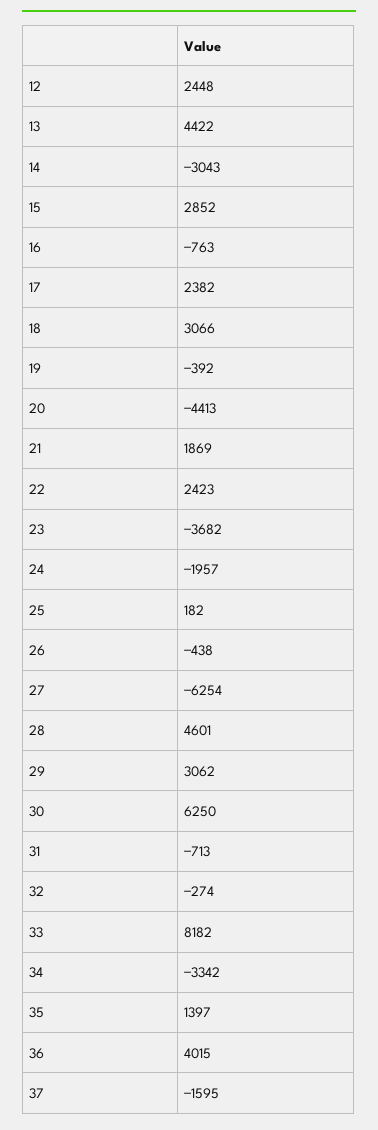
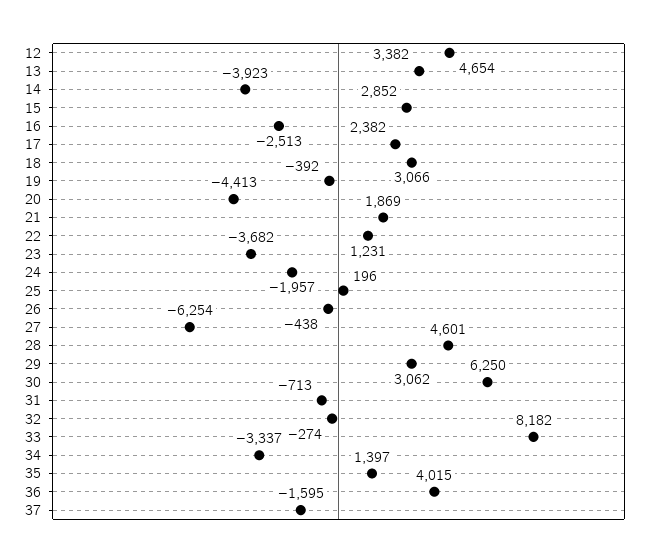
  {
-   "12": 2448,
+   "12": 4654,
-   "13": 4422,
+   "13": 3382,
-   "14": -3043,
+   "14": -3923,
    "15": 2852,
-   "16": -763,
+   "16": -2513,
    "17": 2382,
    "18": 3066,
    "19": -392,
    "20": -4413,
    "21": 1869,
-   "22": 2423,
+   "22": 1231,
    "23": -3682,
    "24": -1957,
-   "25": 182,
+   "25": 196,
    "26": -438,
    "27": -6254,
    "28": 4601,
    "29": 3062,
    "30": 6250,
    "31": -713,
    "32": -274,
    "33": 8182,
-   "34": -3342,
+   "34": -3337,
    "35": 1397,
    "36": 4015,
    "37": -1595
  }

